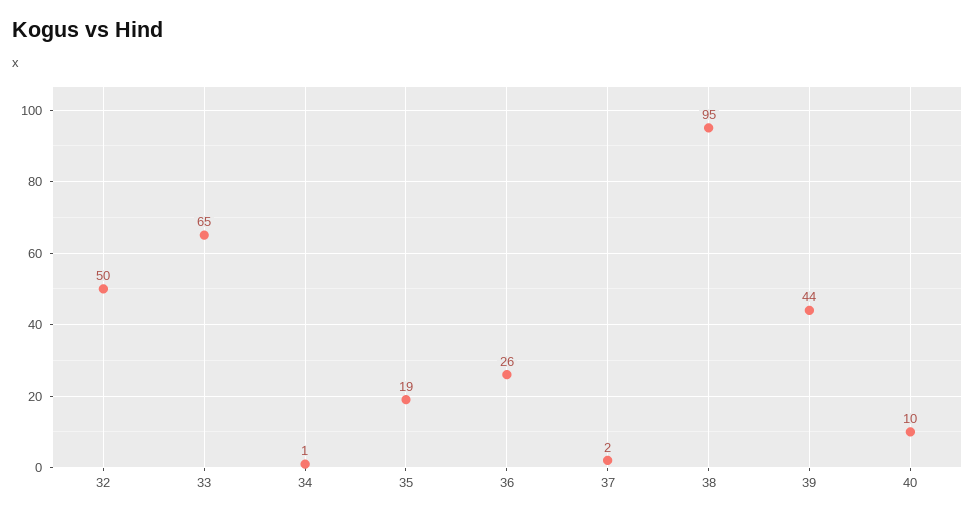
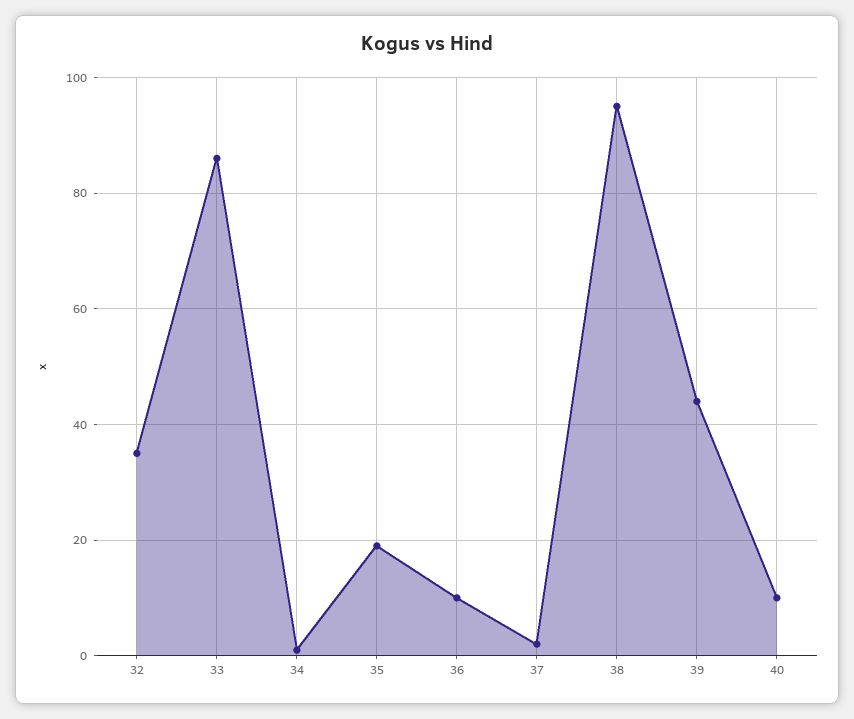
  {
-   "32": 50,
+   "32": 35,
-   "33": 65,
+   "33": 85,
    "34": 1,
    "35": 19,
-   "36": 26,
+   "36": 10,
    "37": 2,
    "38": 95,
    "39": 44,
    "40": 10
  }

